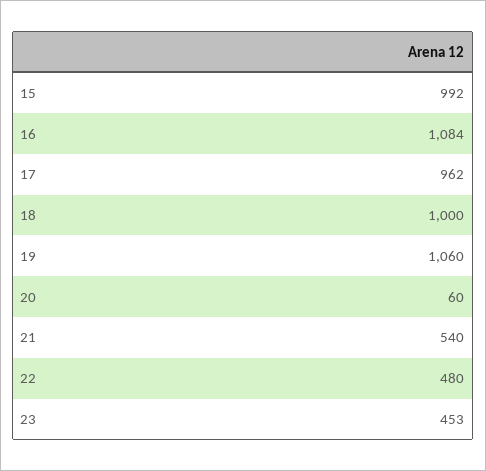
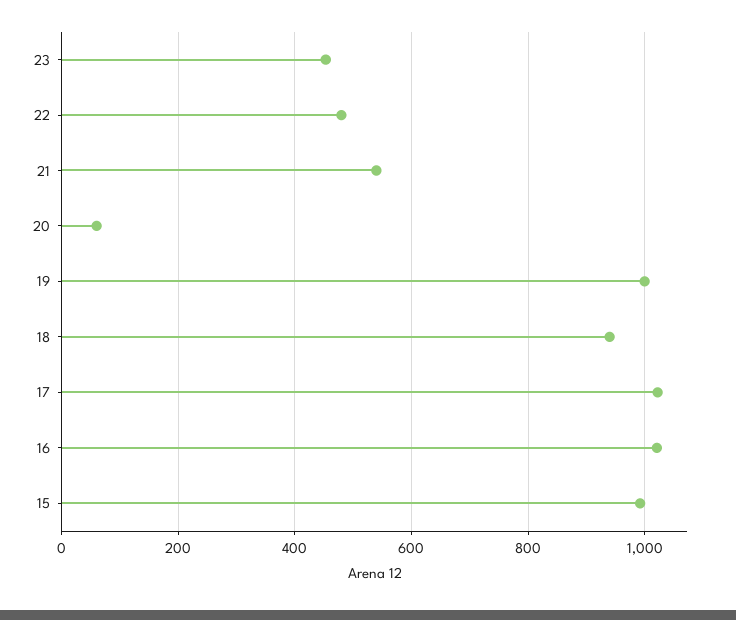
  {
    "15": 992,
-   "16": 1084,
+   "16": 1020,
-   "17": 962,
+   "17": 1020,
-   "18": 1000,
+   "18": 940,
-   "19": 1060,
+   "19": 1000,
    "20": 60,
    "21": 540,
    "22": 480,
    "23": 453
  }

